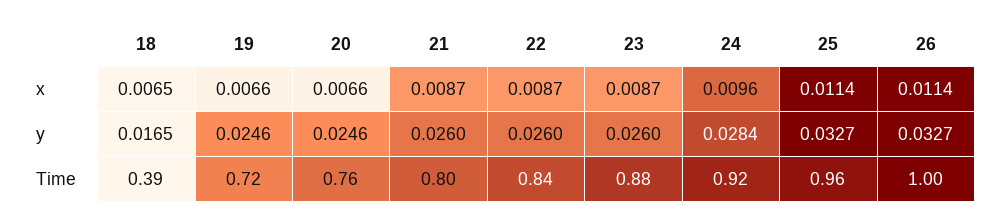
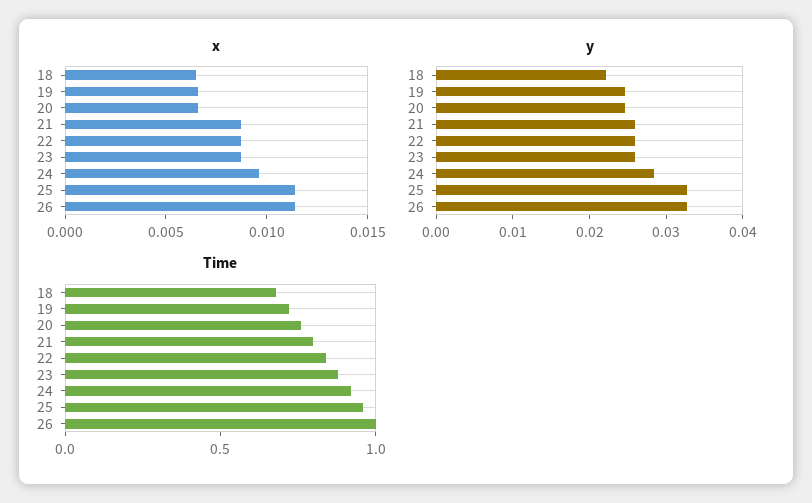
  {
    "x": {
      "18": 0.0065,
      "19": 0.0066,
      "20": 0.0066,
      "21": 0.0087,
      "22": 0.0087,
      "23": 0.0087,
      "24": 0.0096,
      "25": 0.0114,
      "26": 0.0114
    },
    "y": {
-     "18": 0.0165,
+     "18": 0.022,
      "19": 0.0246,
      "20": 0.0246,
      "21": 0.026,
      "22": 0.026,
      "23": 0.026,
      "24": 0.0284,
      "25": 0.0327,
      "26": 0.0327
    },
    "Time": {
-     "18": 0.39,
+     "18": 0.7,
      "19": 0.72,
      "20": 0.76,
      "21": 0.8,
      "22": 0.84,
      "23": 0.88,
      "24": 0.92,
      "25": 0.96,
      "26": 1
    }
  }

